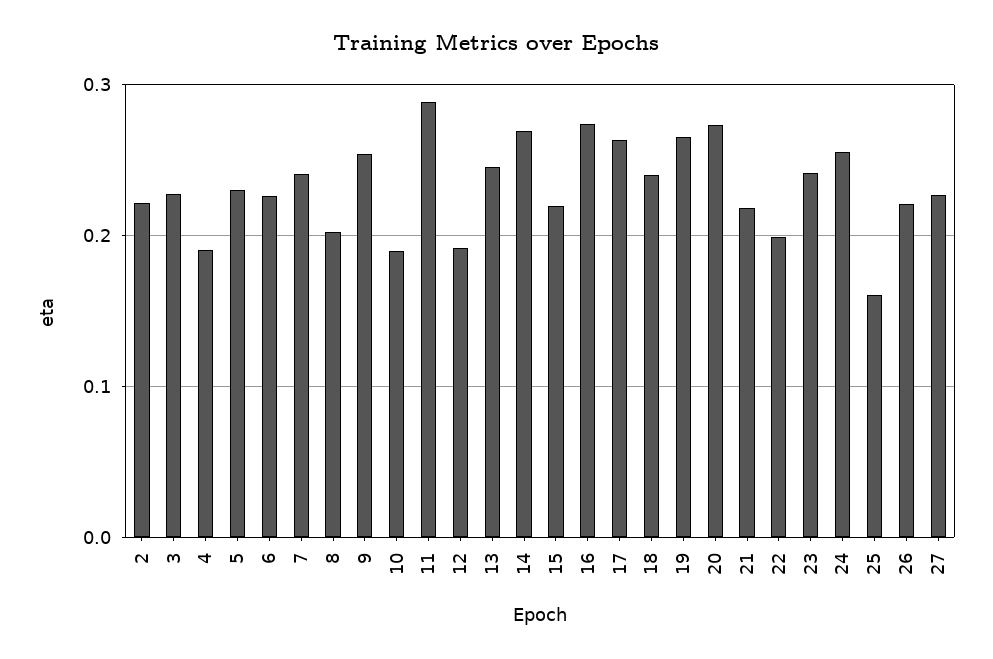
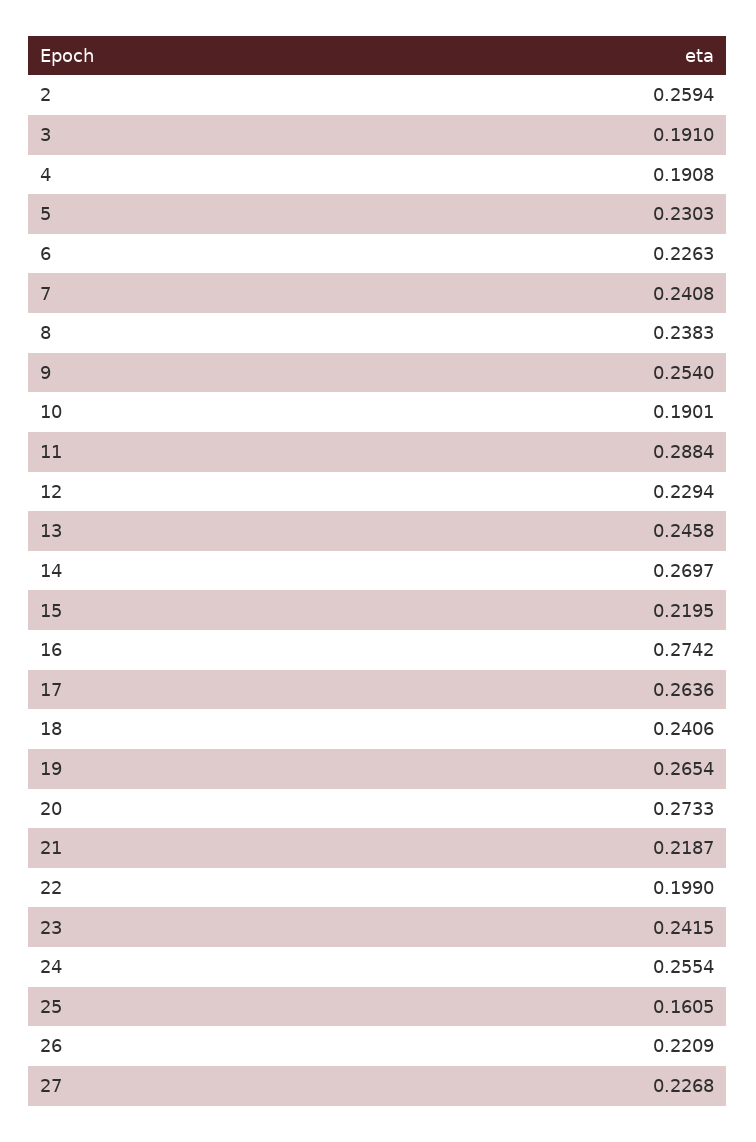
  {
-   "2": 0.22,
+   "2": 0.2594,
-   "3": 0.23,
+   "3": 0.191,
    "4": 0.1908,
    "5": 0.2303,
    "6": 0.2263,
    "7": 0.2408,
-   "8": 0.2,
+   "8": 0.2383,
    "9": 0.254,
    "10": 0.1901,
    "11": 0.2884,
-   "12": 0.19,
+   "12": 0.2294,
    "13": 0.2458,
    "14": 0.2697,
    "15": 0.2195,
    "16": 0.2742,
    "17": 0.2636,
    "18": 0.2406,
    "19": 0.2654,
    "20": 0.2733,
    "21": 0.2187,
    "22": 0.199,
    "23": 0.2415,
    "24": 0.2554,
    "25": 0.1605,
    "26": 0.2209,
    "27": 0.2268
  }

